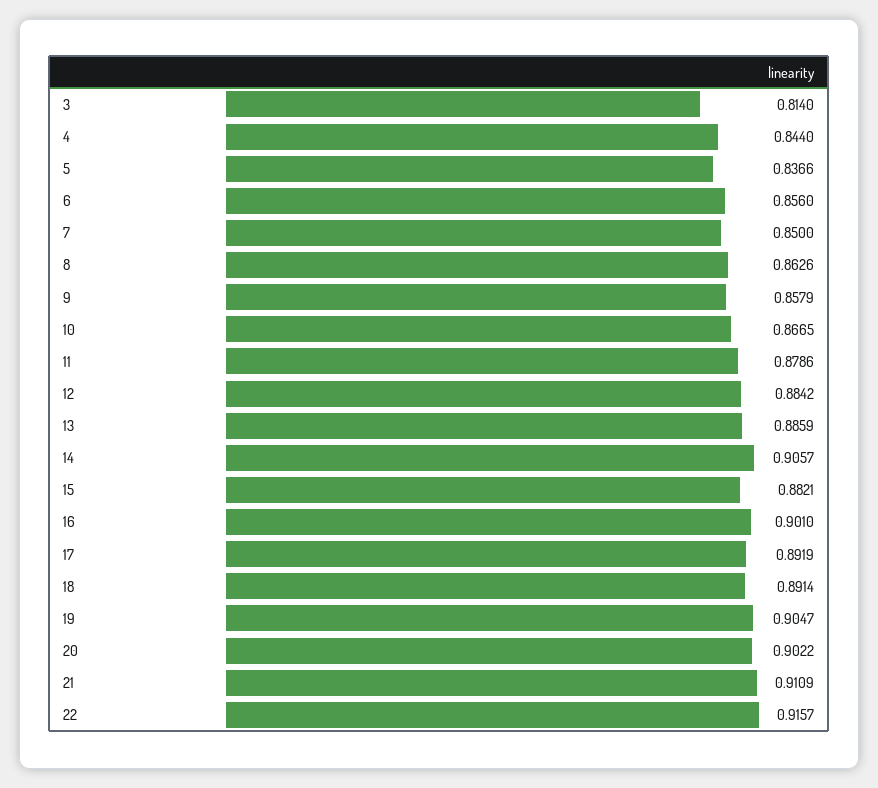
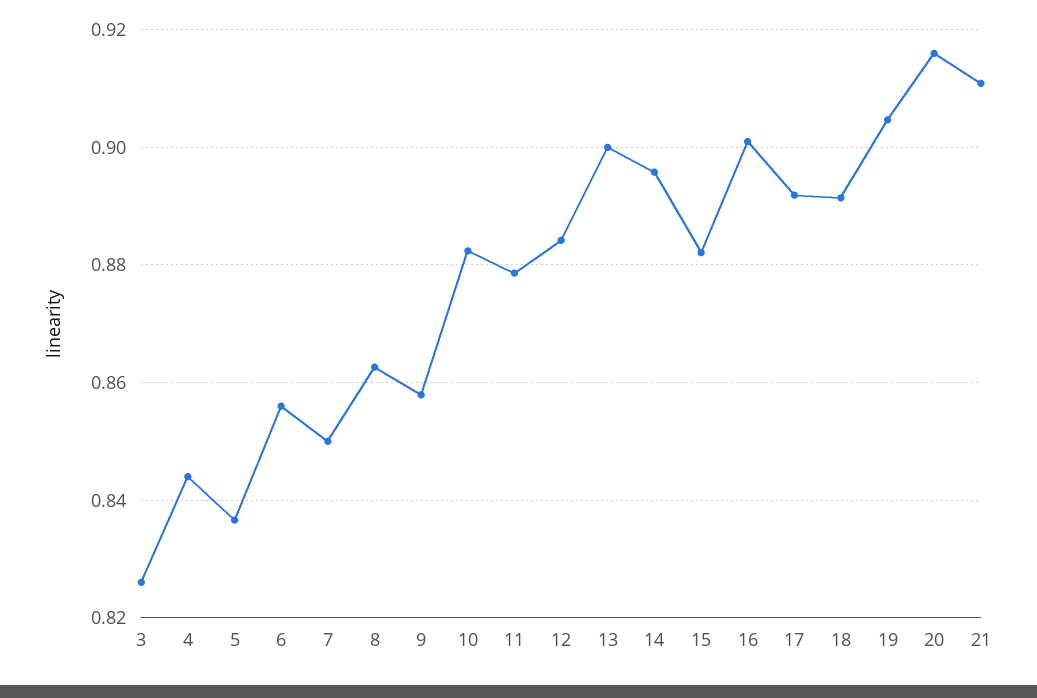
  {
-   "3": 0.814,
+   "3": 0.826,
    "4": 0.844,
    "5": 0.8366,
    "6": 0.856,
    "7": 0.85,
    "8": 0.8626,
    "9": 0.8579,
-   "10": 0.8665,
+   "10": 0.882,
    "11": 0.8786,
    "12": 0.8842,
-   "13": 0.8859,
+   "13": 0.9,
-   "14": 0.9057,
+   "14": 0.896,
    "15": 0.8821,
    "16": 0.901,
    "17": 0.8919,
    "18": 0.8914,
    "19": 0.9047,
-   "20": 0.9022,
+   "20": 0.916,
-   "21": 0.9109,
+   "21": 0.9109
-   "22": 0.9157
  }

